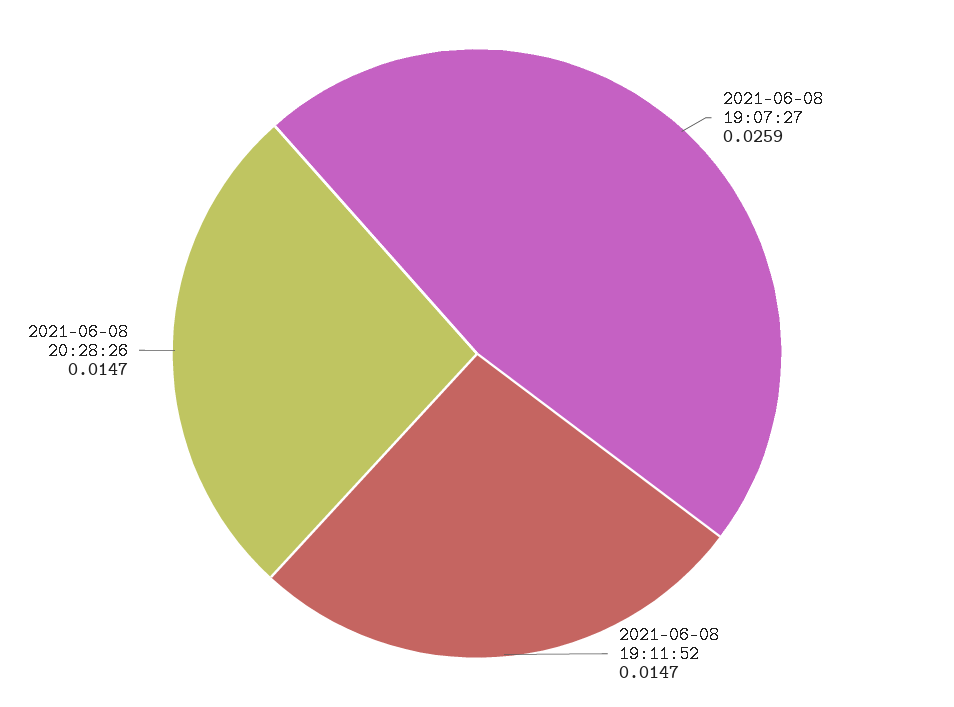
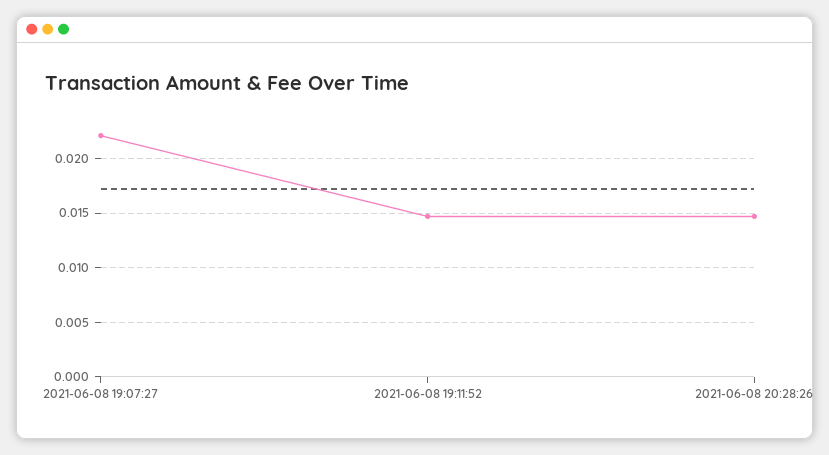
  {
-   "2021-06-08 19:07:27": 0.0259,
+   "2021-06-08 19:07:27": 0.022,
    "2021-06-08 19:11:52": 0.0147,
    "2021-06-08 20:28:26": 0.0147
  }

